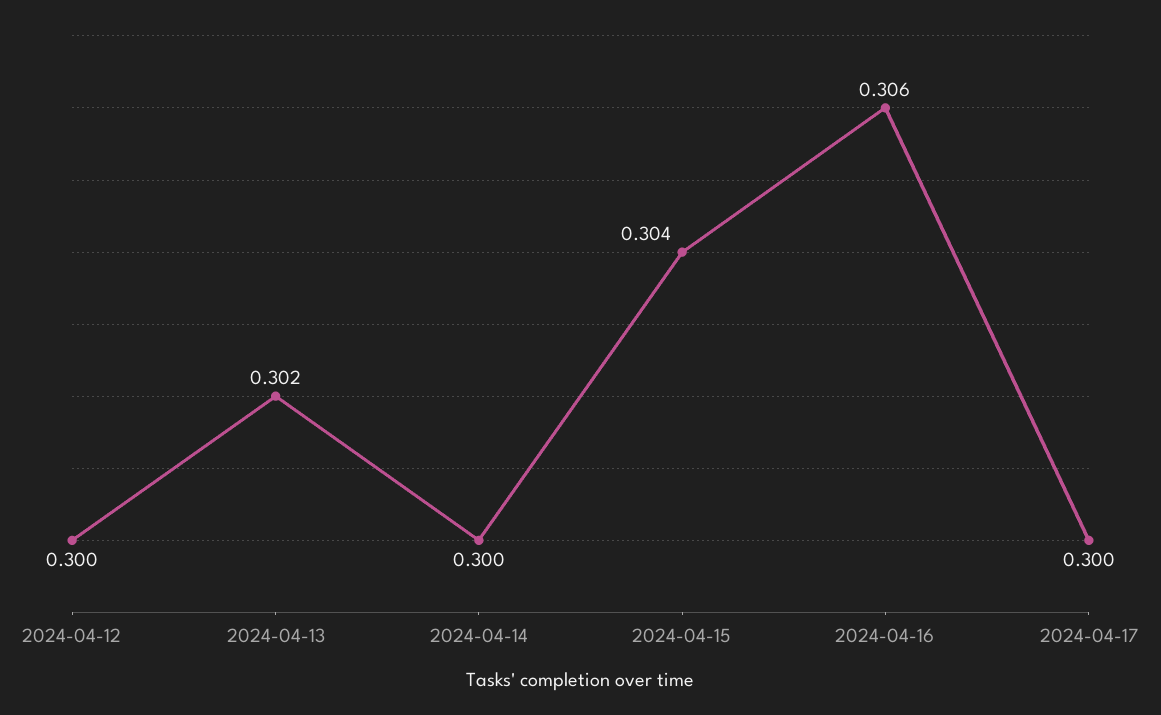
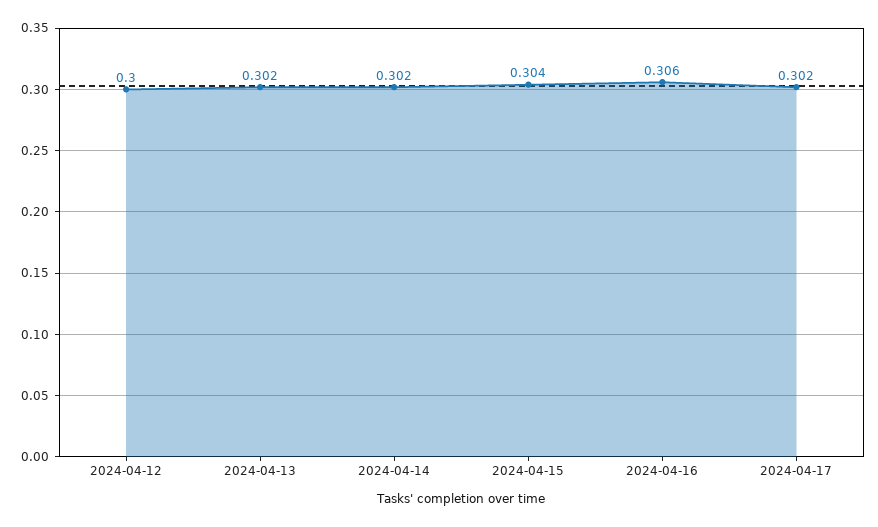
  {
    "2024-04-12": 0.3,
    "2024-04-13": 0.302,
-   "2024-04-14": 0.3,
+   "2024-04-14": 0.302,
    "2024-04-15": 0.304,
    "2024-04-16": 0.306,
-   "2024-04-17": 0.3
+   "2024-04-17": 0.302
  }

